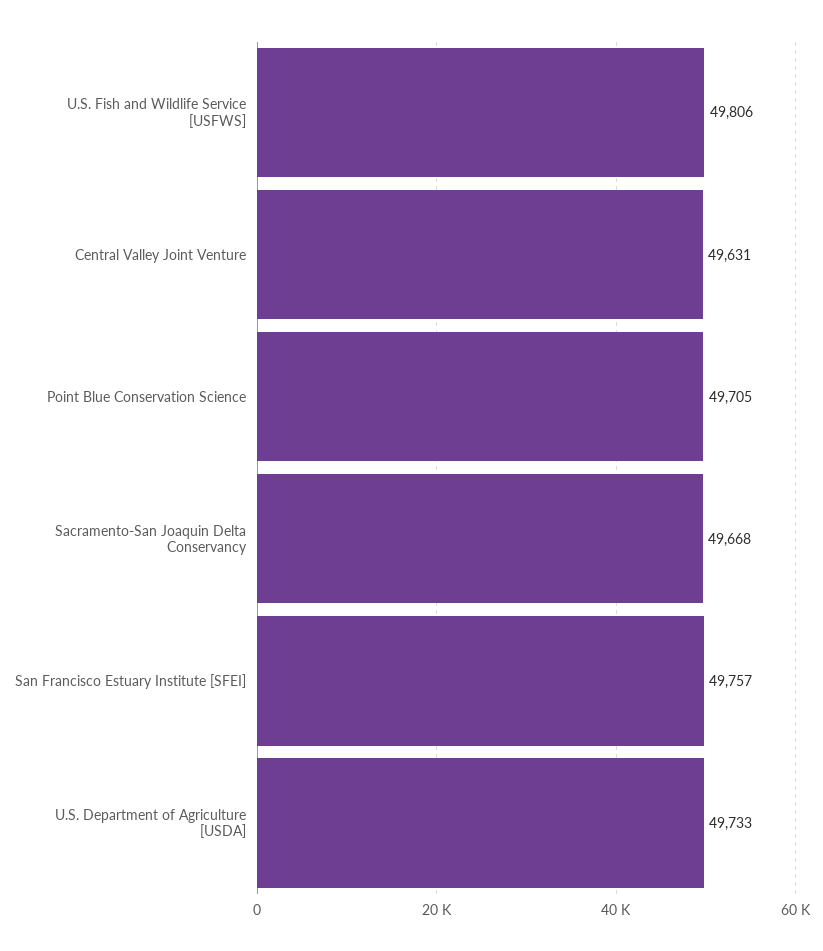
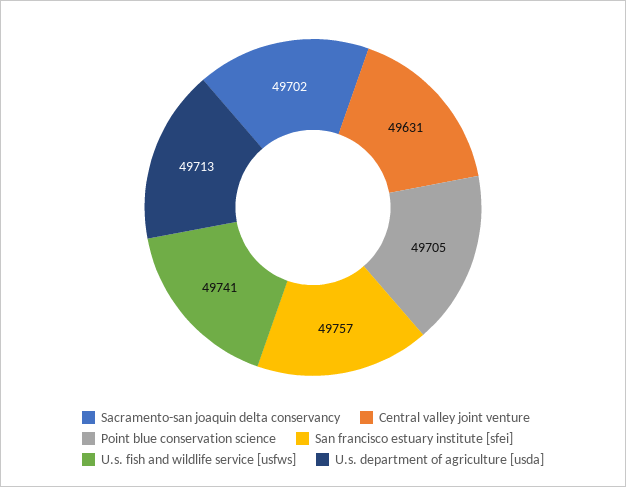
  {
-   "U.S. Fish and Wildlife Service [USFWS]": 49806,
+   "U.S. Fish and Wildlife Service [USFWS]": 49741,
    "Central Valley Joint Venture": 49631,
    "Point Blue Conservation Science": 49705,
-   "Sacramento-San Joaquin Delta Conservancy": 49668,
+   "Sacramento-San Joaquin Delta Conservancy": 49702,
    "San Francisco Estuary Institute [SFEI]": 49757,
-   "U.S. Department of Agriculture [USDA]": 49733
+   "U.S. Department of Agriculture [USDA]": 49713
  }

